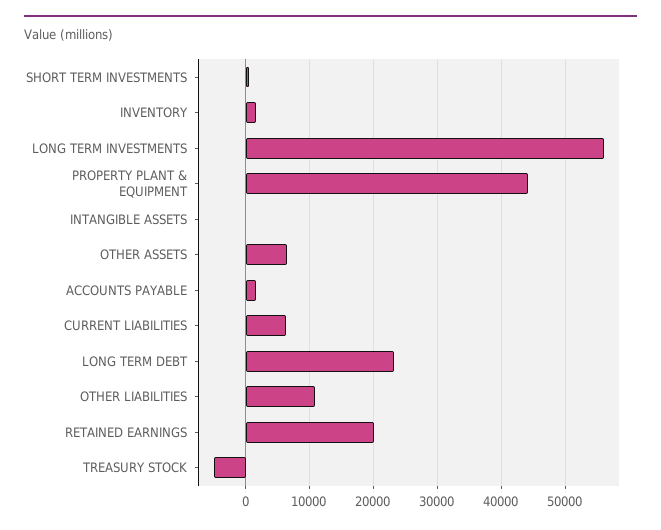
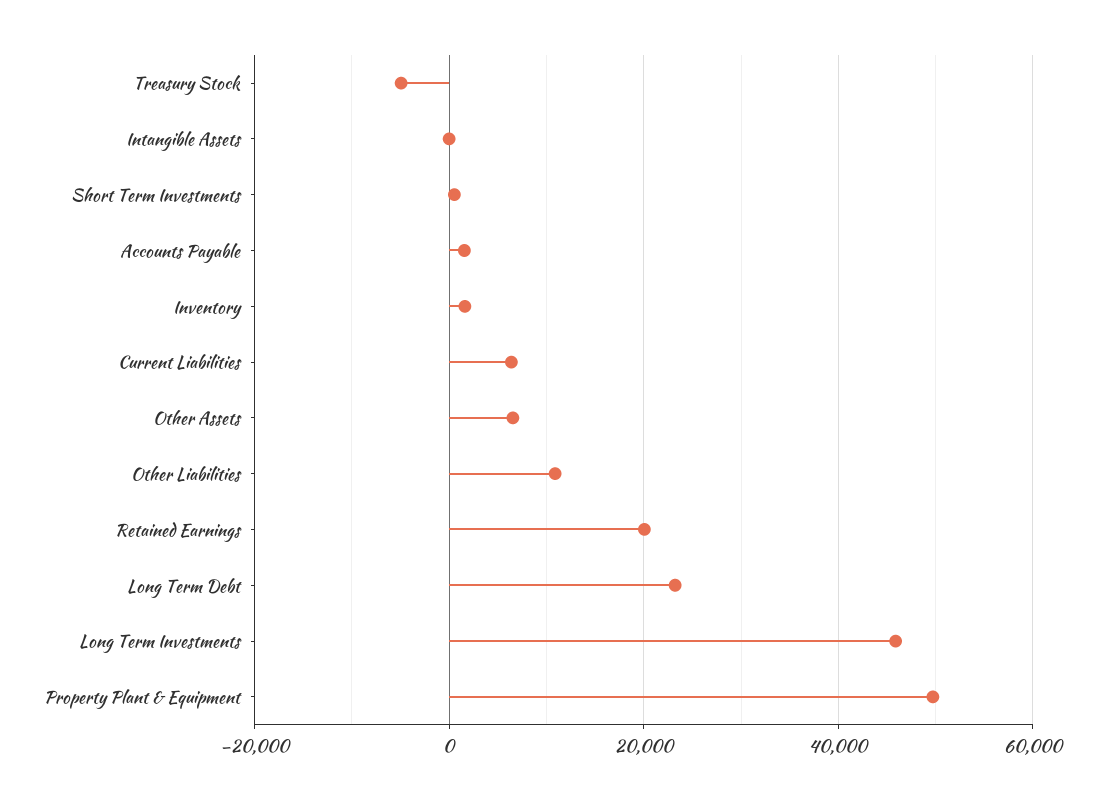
  {
    "SHORT TERM INVESTMENTS": 1000,
    "INVENTORY": 2000,
-   "LONG TERM INVESTMENTS": 56000,
+   "LONG TERM INVESTMENTS": 46000,
-   "PROPERTY PLANT & EQUIPMENT": 44000,
+   "PROPERTY PLANT & EQUIPMENT": 50000,
    "INTANGIBLE ASSETS": 0,
    "OTHER ASSETS": 7000,
    "ACCOUNTS PAYABLE": 2000,
    "CURRENT LIABILITIES": 6000,
    "LONG TERM DEBT": 23000,
    "OTHER LIABILITIES": 11000,
    "RETAINED EARNINGS": 20000,
    "TREASURY STOCK": -5000
  }

